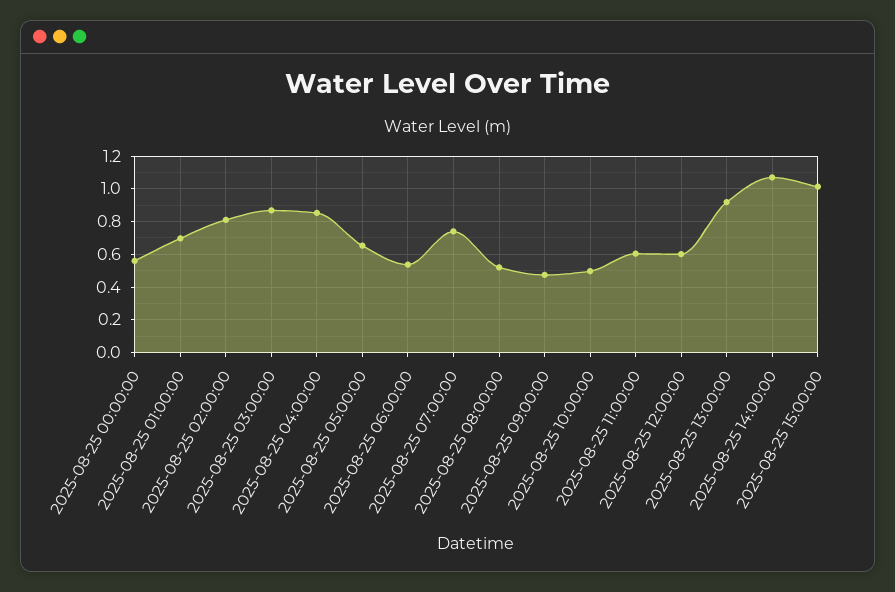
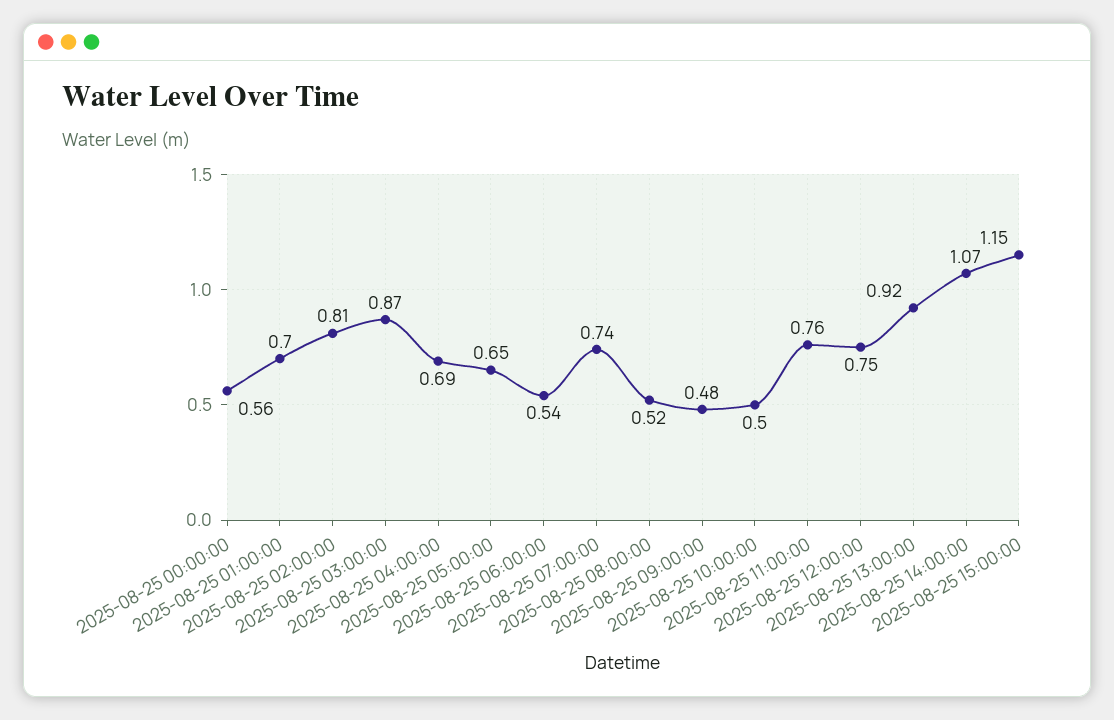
  {
    "2025-08-25 00:00:00": 0.56,
    "2025-08-25 01:00:00": 0.7,
    "2025-08-25 02:00:00": 0.81,
    "2025-08-25 03:00:00": 0.87,
-   "2025-08-25 04:00:00": 0.85,
+   "2025-08-25 04:00:00": 0.69,
    "2025-08-25 05:00:00": 0.65,
    "2025-08-25 06:00:00": 0.54,
    "2025-08-25 07:00:00": 0.74,
    "2025-08-25 08:00:00": 0.52,
    "2025-08-25 09:00:00": 0.48,
    "2025-08-25 10:00:00": 0.5,
-   "2025-08-25 11:00:00": 0.6,
+   "2025-08-25 11:00:00": 0.76,
-   "2025-08-25 12:00:00": 0.6,
+   "2025-08-25 12:00:00": 0.75,
    "2025-08-25 13:00:00": 0.92,
    "2025-08-25 14:00:00": 1.07,
-   "2025-08-25 15:00:00": 1
+   "2025-08-25 15:00:00": 1.15
  }

